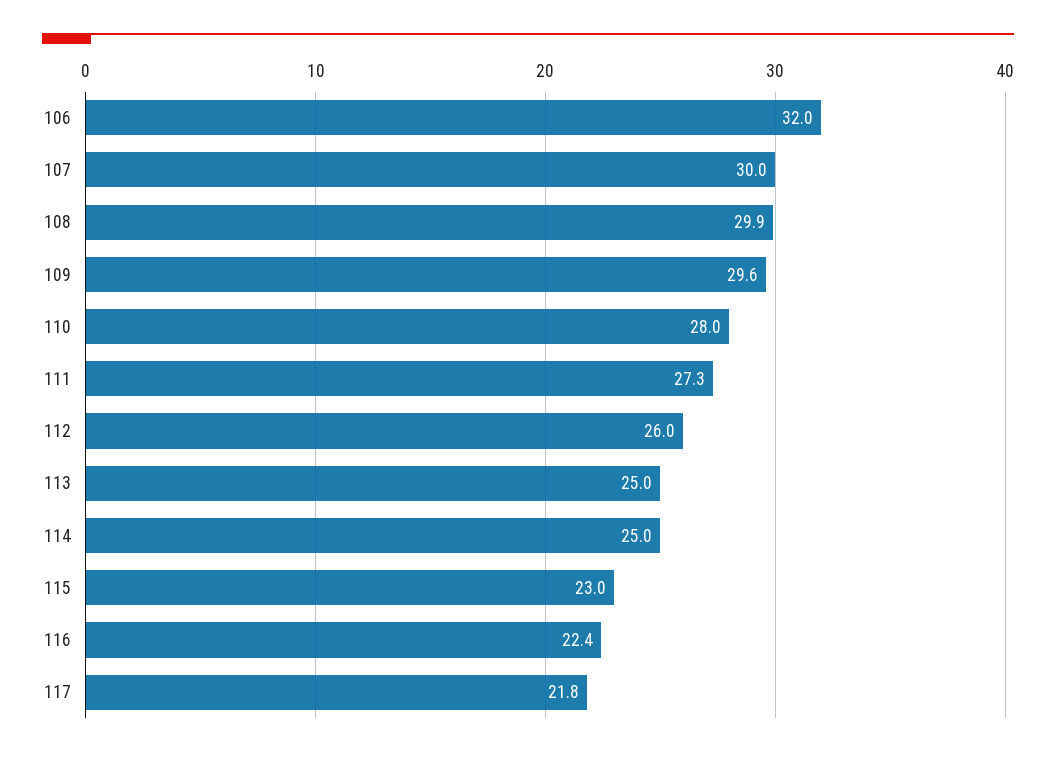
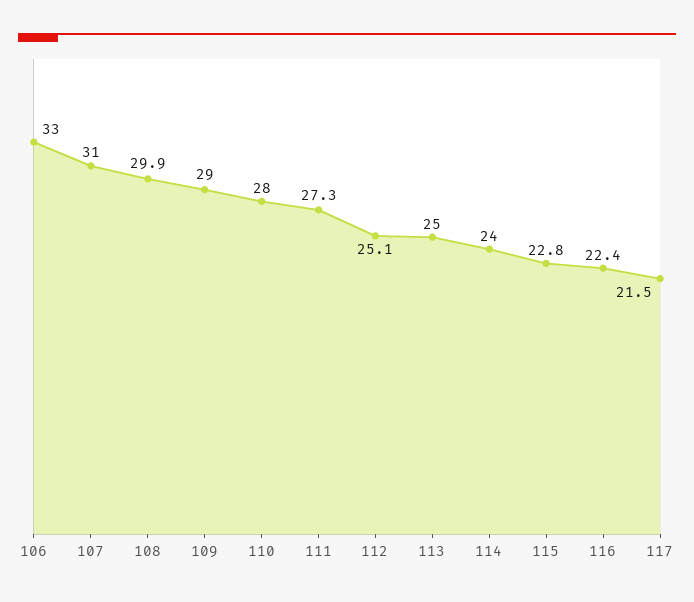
  {
-   "106": 32,
+   "106": 33,
-   "107": 30,
+   "107": 31,
    "108": 29.9,
-   "109": 29.6,
+   "109": 29,
    "110": 28,
    "111": 27.3,
-   "112": 26,
+   "112": 25.1,
    "113": 25,
-   "114": 25,
+   "114": 24,
-   "115": 23,
+   "115": 22.8,
    "116": 22.4,
-   "117": 21.8
+   "117": 21.5
  }

